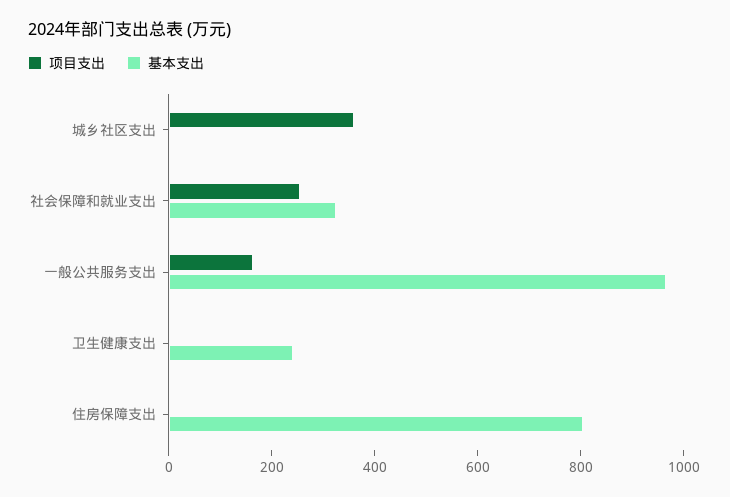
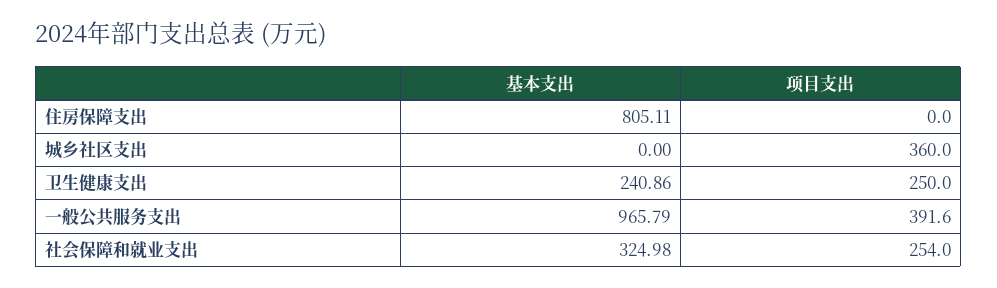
  {
    "项目支出": {
      "城乡社区支出": 360,
      "社会保障和就业支出": 254,
-     "一般公共服务支出": 150,
+     "一般公共服务支出": 391.6,
-     "卫生健康支出": 0,
+     "卫生健康支出": 250,
      "住房保障支出": 0
    },
    "基本支出": {
      "城乡社区支出": 0,
      "社会保障和就业支出": 324.98,
      "一般公共服务支出": 965.79,
      "卫生健康支出": 240.86,
      "住房保障支出": 805.11
    }
  }

